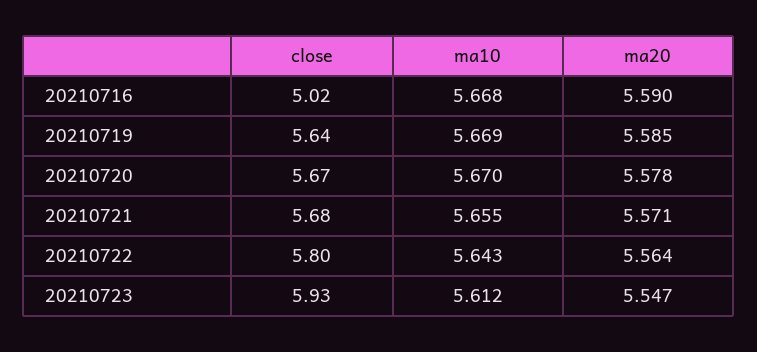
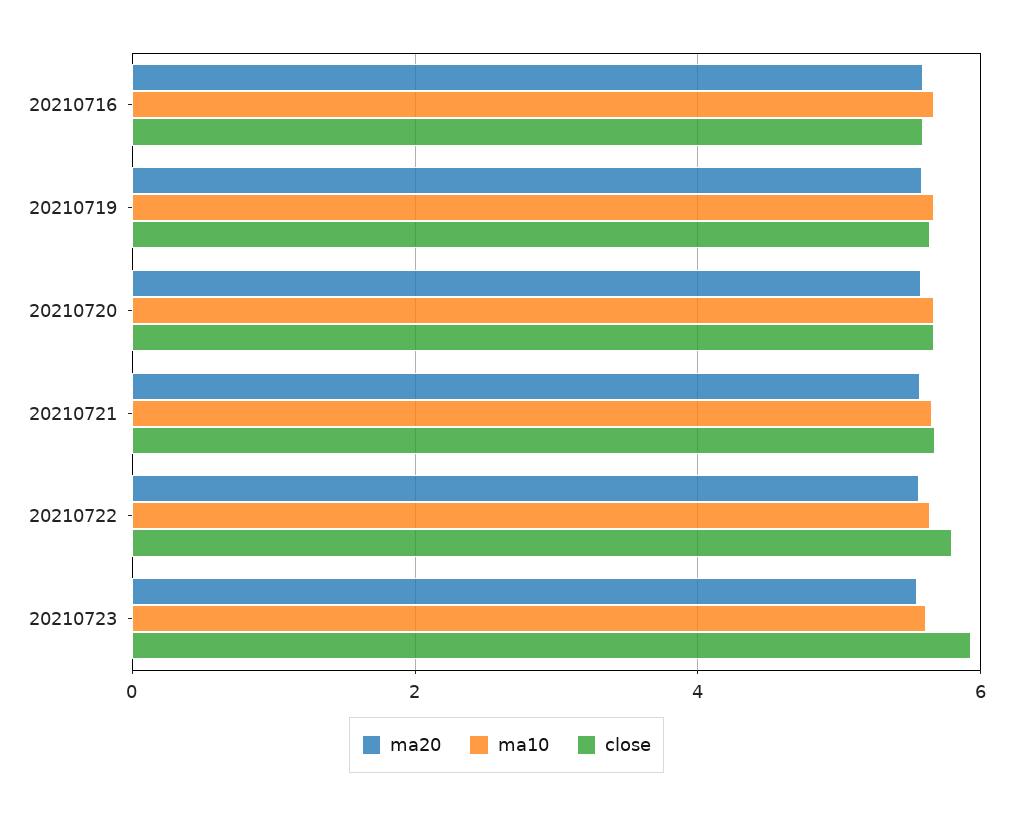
  {
    "close": {
-     "20210716": 5.02,
+     "20210716": 5.6,
      "20210719": 5.64,
      "20210720": 5.67,
      "20210721": 5.68,
      "20210722": 5.8,
      "20210723": 5.93
    },
    "ma10": {
      "20210716": 5.668,
      "20210719": 5.669,
      "20210720": 5.67,
      "20210721": 5.655,
      "20210722": 5.643,
      "20210723": 5.612
    },
    "ma20": {
      "20210716": 5.59,
      "20210719": 5.585,
      "20210720": 5.578,
      "20210721": 5.571,
      "20210722": 5.564,
      "20210723": 5.547
    }
  }

